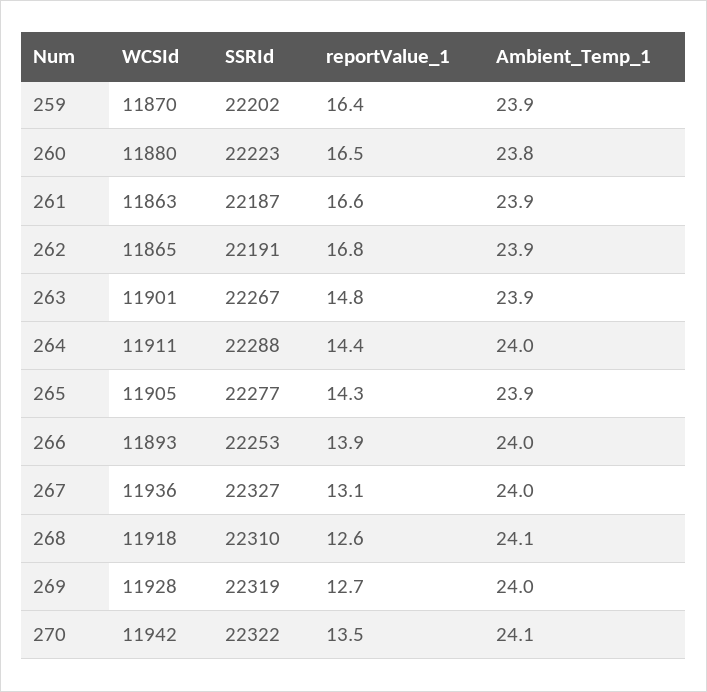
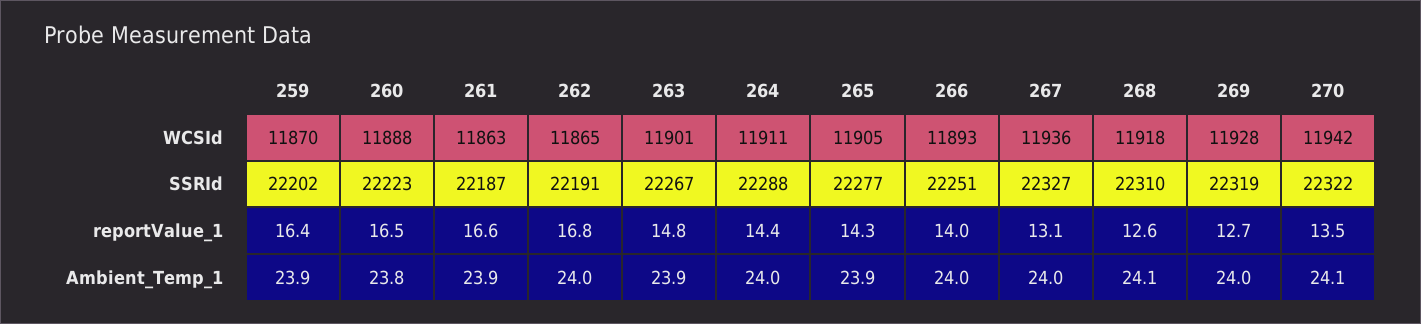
  {
    "WCSId": {
      "259": 11870,
-     "260": 11880,
+     "260": 11888,
      "261": 11863,
      "262": 11865,
      "263": 11901,
      "264": 11911,
      "265": 11905,
      "266": 11893,
      "267": 11936,
      "268": 11918,
      "269": 11928,
      "270": 11942
    },
    "SSRId": {
      "259": 22202,
      "260": 22223,
      "261": 22187,
      "262": 22191,
      "263": 22267,
      "264": 22288,
      "265": 22277,
-     "266": 22253,
+     "266": 22251,
      "267": 22327,
      "268": 22310,
      "269": 22319,
      "270": 22322
    },
    "reportValue_1": {
      "259": 16.4,
      "260": 16.5,
      "261": 16.6,
      "262": 16.8,
      "263": 14.8,
      "264": 14.4,
      "265": 14.3,
-     "266": 13.9,
+     "266": 14,
      "267": 13.1,
      "268": 12.6,
      "269": 12.7,
      "270": 13.5
    },
    "Ambient_Temp_1": {
      "259": 23.9,
      "260": 23.8,
      "261": 23.9,
-     "262": 23.9,
+     "262": 24,
      "263": 23.9,
      "264": 24,
      "265": 23.9,
      "266": 24,
      "267": 24,
      "268": 24.1,
      "269": 24,
      "270": 24.1
    }
  }

